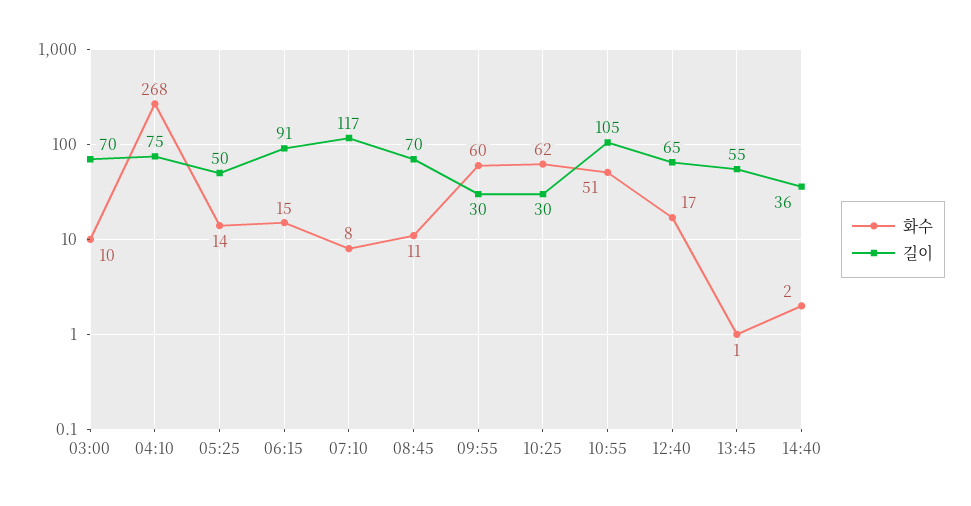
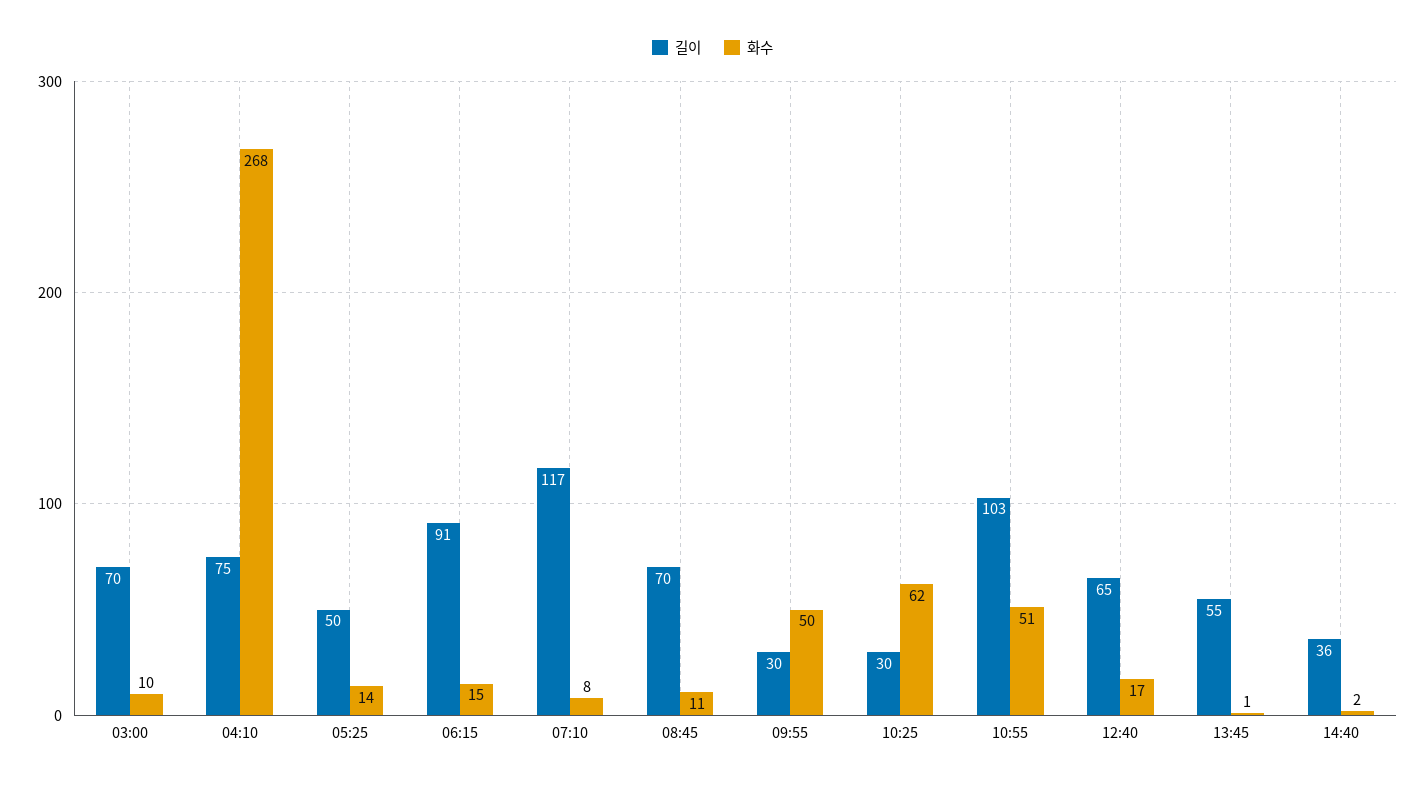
  {
    "화수": {
      "03:00": 10,
      "04:10": 268,
      "05:25": 14,
      "06:15": 15,
      "07:10": 8,
      "08:45": 11,
-     "09:55": 60,
+     "09:55": 50,
      "10:25": 62,
      "10:55": 51,
      "12:40": 17,
      "13:45": 1,
      "14:40": 2
    },
    "길이": {
      "03:00": 70,
      "04:10": 75,
      "05:25": 50,
      "06:15": 91,
      "07:10": 117,
      "08:45": 70,
      "09:55": 30,
      "10:25": 30,
-     "10:55": 105,
+     "10:55": 103,
      "12:40": 65,
      "13:45": 55,
      "14:40": 36
    }
  }

